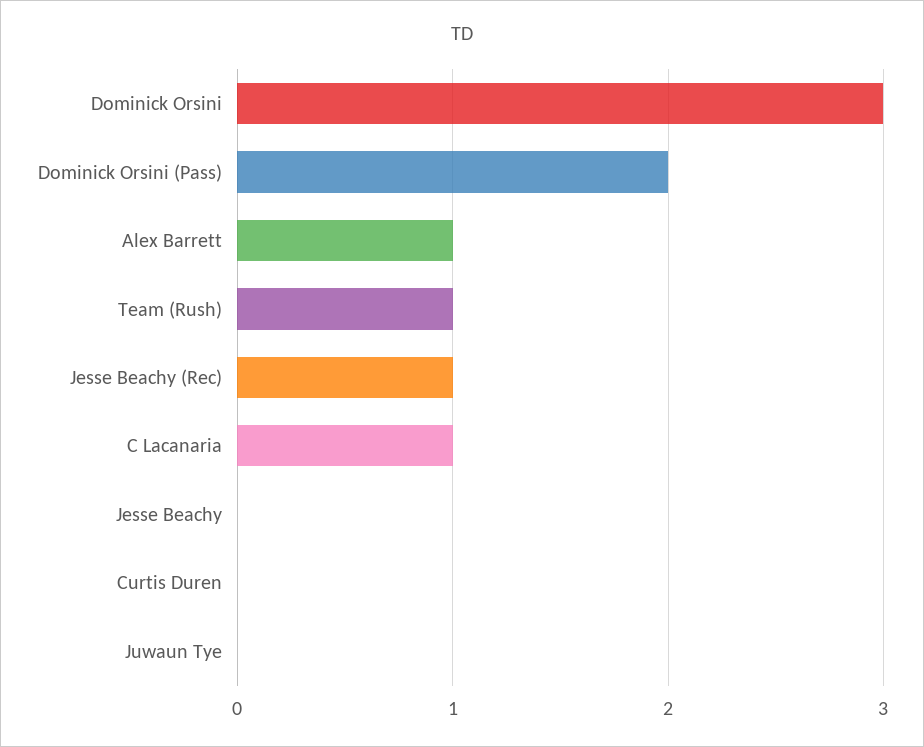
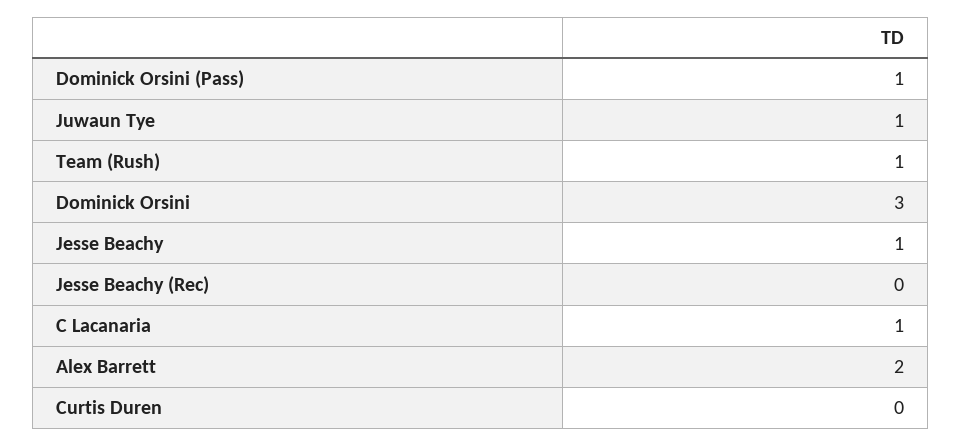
  {
    "Dominick Orsini": 3,
-   "Dominick Orsini (Pass)": 2,
+   "Dominick Orsini (Pass)": 1,
-   "Alex Barrett": 1,
+   "Alex Barrett": 2,
    "Team (Rush)": 1,
-   "Jesse Beachy (Rec)": 1,
+   "Jesse Beachy (Rec)": 0,
    "C Lacanaria": 1,
-   "Jesse Beachy": 0,
+   "Jesse Beachy": 1,
    "Curtis Duren": 0,
-   "Juwaun Tye": 0
+   "Juwaun Tye": 1
  }

